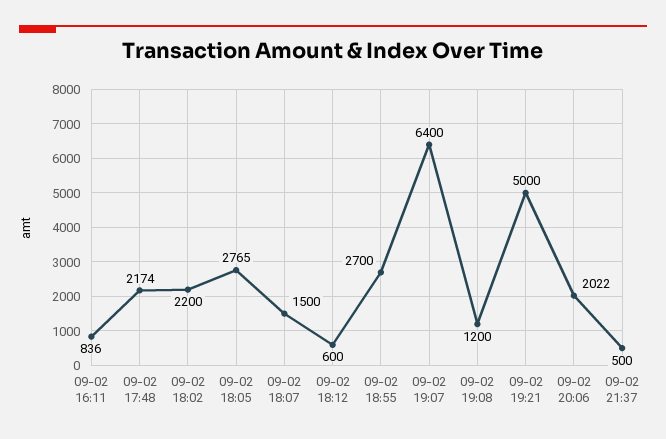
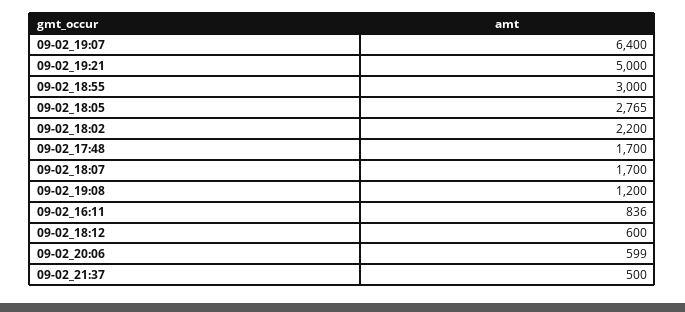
  {
    "09-02 16:11": 836,
-   "09-02 17:48": 2174,
+   "09-02 17:48": 1700,
    "09-02 18:02": 2200,
    "09-02 18:05": 2765,
-   "09-02 18:07": 1500,
+   "09-02 18:07": 1700,
    "09-02 18:12": 600,
-   "09-02 18:55": 2700,
+   "09-02 18:55": 3000,
    "09-02 19:07": 6400,
    "09-02 19:08": 1200,
    "09-02 19:21": 5000,
-   "09-02 20:06": 2022,
+   "09-02 20:06": 599,
    "09-02 21:37": 500
  }

